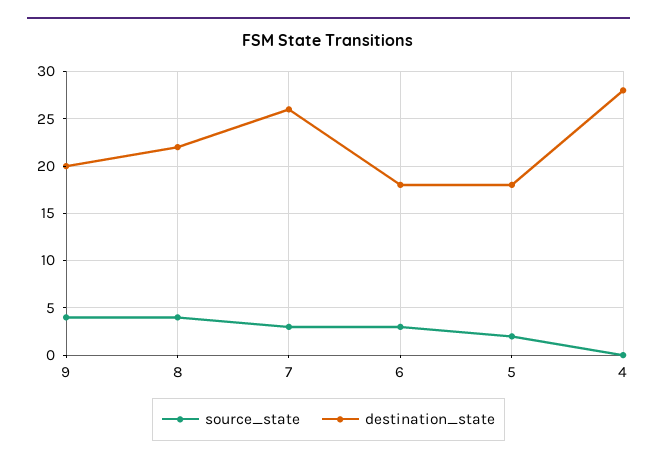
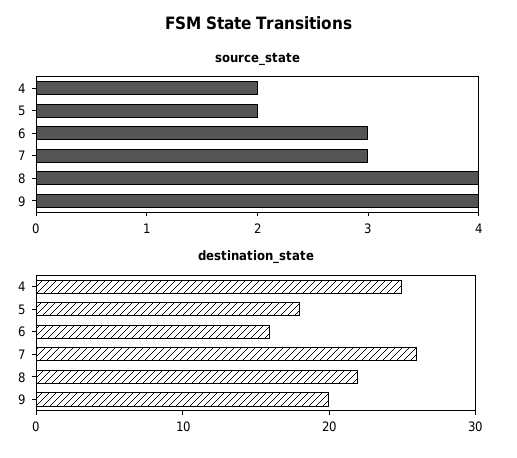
  {
    "source_state": {
      "9": 4,
      "8": 4,
      "7": 3,
      "6": 3,
      "5": 2,
-     "4": 0
+     "4": 2
    },
    "destination_state": {
      "9": 20,
      "8": 22,
      "7": 26,
-     "6": 18,
+     "6": 16,
      "5": 18,
-     "4": 28
+     "4": 25
    }
  }

